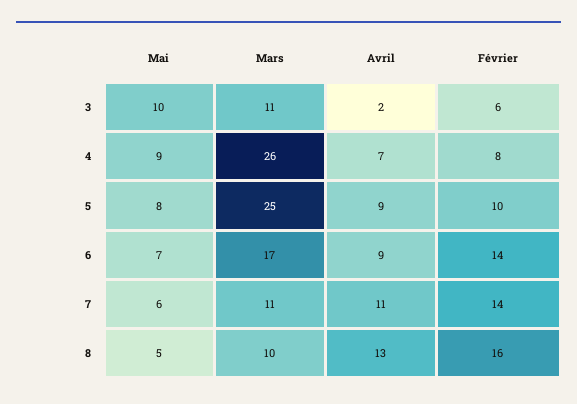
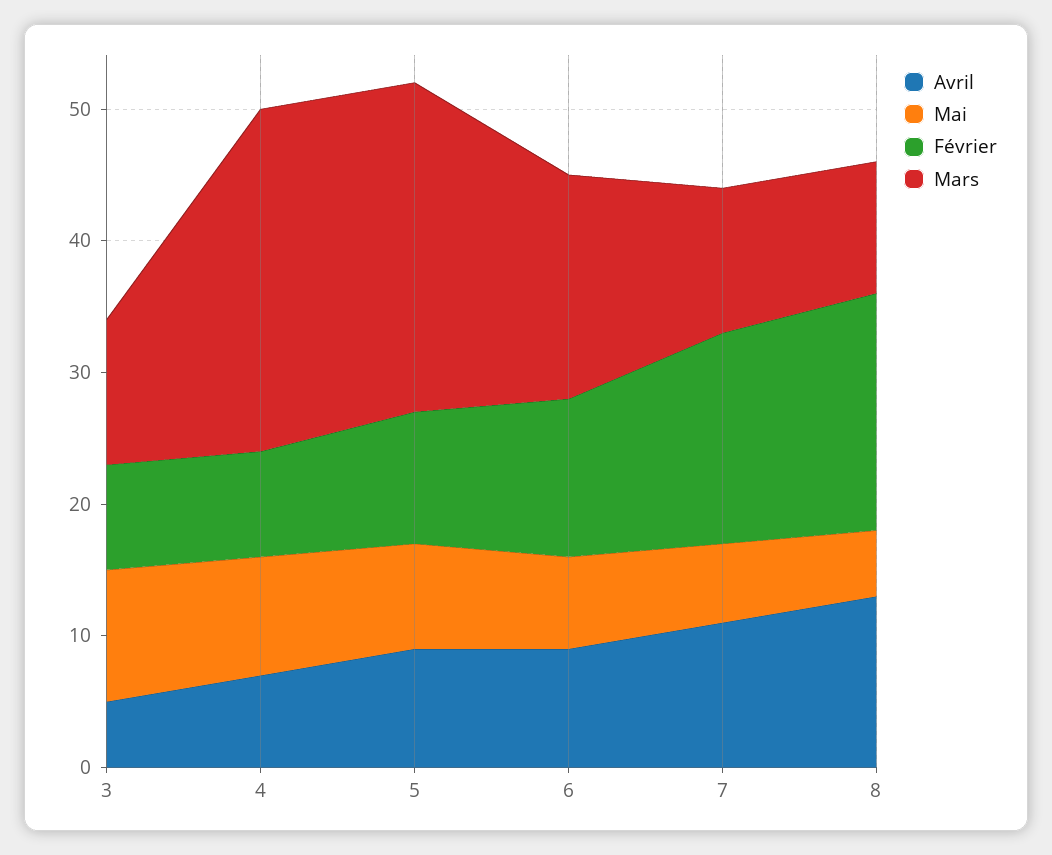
  {
    "Mai": {
      "3": 10,
      "4": 9,
      "5": 8,
      "6": 7,
      "7": 6,
      "8": 5
    },
    "Mars": {
      "3": 11,
      "4": 26,
      "5": 25,
      "6": 17,
      "7": 11,
      "8": 10
    },
    "Avril": {
-     "3": 2,
+     "3": 5,
      "4": 7,
      "5": 9,
      "6": 9,
      "7": 11,
      "8": 13
    },
    "Février": {
-     "3": 6,
+     "3": 8,
      "4": 8,
      "5": 10,
-     "6": 14,
+     "6": 12,
-     "7": 14,
+     "7": 16,
-     "8": 16
+     "8": 18
    }
  }

